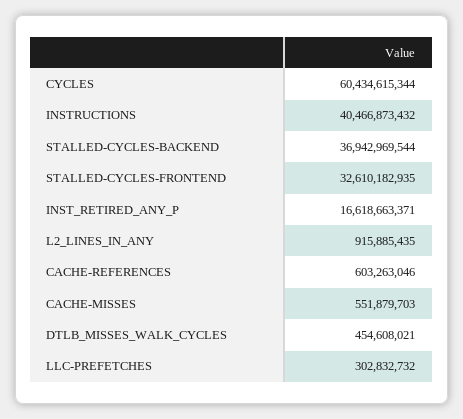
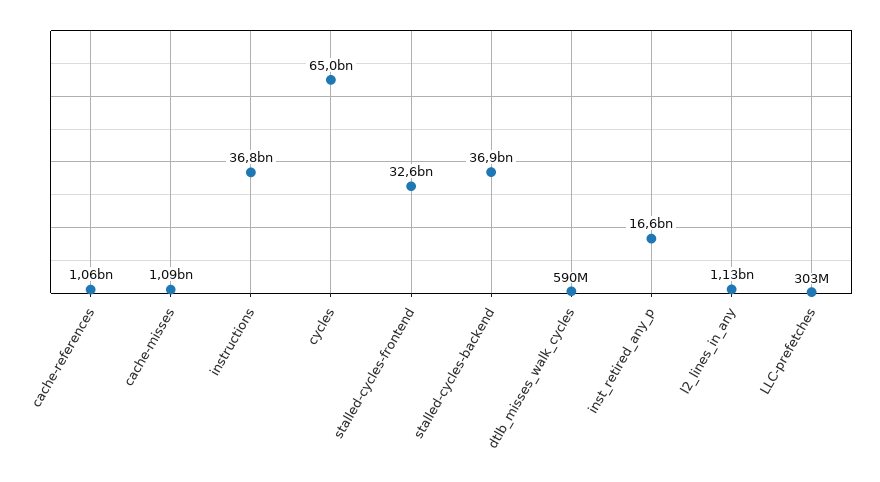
  {
-   "CYCLES": 60434615344,
+   "CYCLES": 65000000000,
-   "INSTRUCTIONS": 40466873432,
+   "INSTRUCTIONS": 36800000000,
    "STALLED-CYCLES-BACKEND": 36942969544,
    "STALLED-CYCLES-FRONTEND": 32610182935,
    "INST_RETIRED_ANY_P": 16618663371,
-   "L2_LINES_IN_ANY": 915885435,
+   "L2_LINES_IN_ANY": 1130000000,
-   "CACHE-REFERENCES": 603263046,
+   "CACHE-REFERENCES": 1060000000,
-   "CACHE-MISSES": 551879703,
+   "CACHE-MISSES": 1090000000,
-   "DTLB_MISSES_WALK_CYCLES": 454608021,
+   "DTLB_MISSES_WALK_CYCLES": 590000000,
    "LLC-PREFETCHES": 302832732
  }

